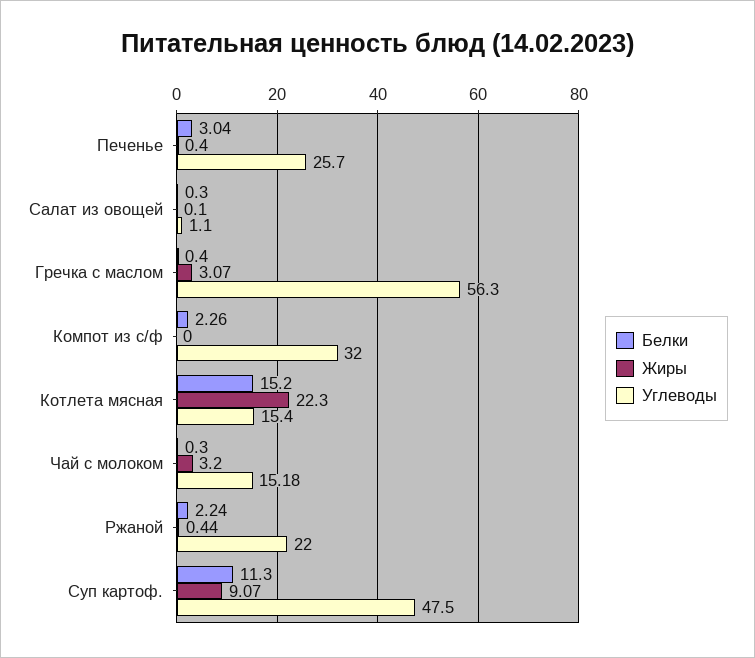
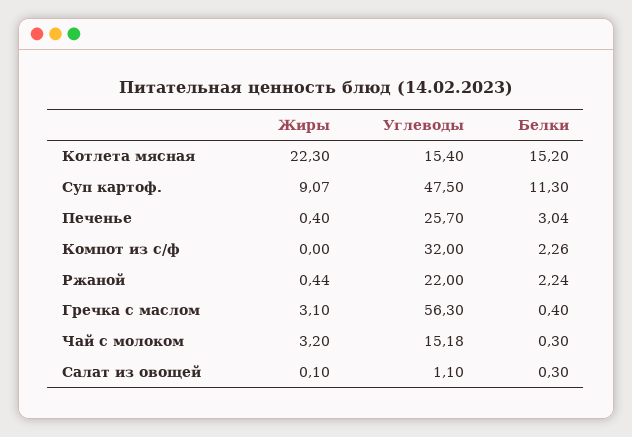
  {
    "Белки": {
      "Печенье": 3.04,
      "Салат из овощей": 0.3,
      "Гречка с маслом": 0.4,
      "Компот из с/ф": 2.26,
      "Котлета мясная": 15.2,
      "Чай с молоком": 0.3,
      "Ржаной": 2.24,
      "Суп картоф.": 11.3
    },
    "Жиры": {
      "Печенье": 0.4,
      "Салат из овощей": 0.1,
-     "Гречка с маслом": 3.07,
+     "Гречка с маслом": 3.1,
      "Компот из с/ф": 0,
      "Котлета мясная": 22.3,
      "Чай с молоком": 3.2,
      "Ржаной": 0.44,
      "Суп картоф.": 9.07
    },
    "Углеводы": {
      "Печенье": 25.7,
      "Салат из овощей": 1.1,
      "Гречка с маслом": 56.3,
      "Компот из с/ф": 32,
      "Котлета мясная": 15.4,
      "Чай с молоком": 15.18,
      "Ржаной": 22,
      "Суп картоф.": 47.5
    }
  }

